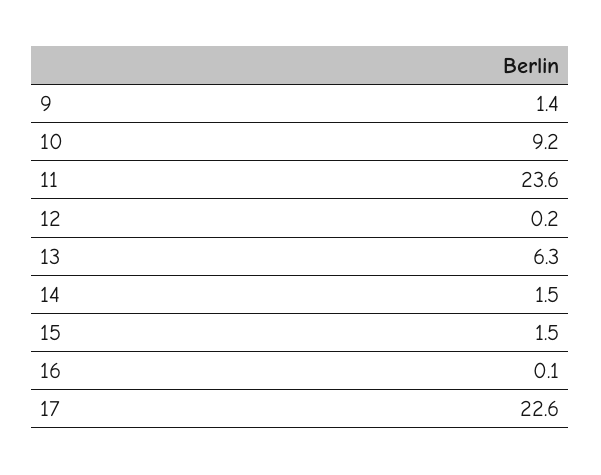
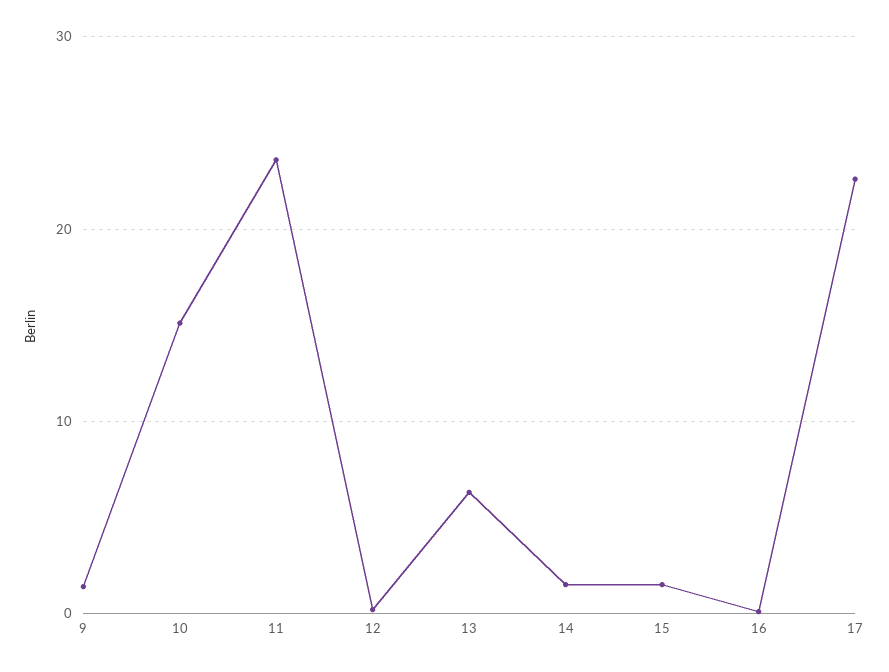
  {
    "9": 1.4,
-   "10": 9.2,
+   "10": 15,
    "11": 23.6,
    "12": 0.2,
    "13": 6.3,
    "14": 1.5,
    "15": 1.5,
    "16": 0.1,
    "17": 22.6
  }

